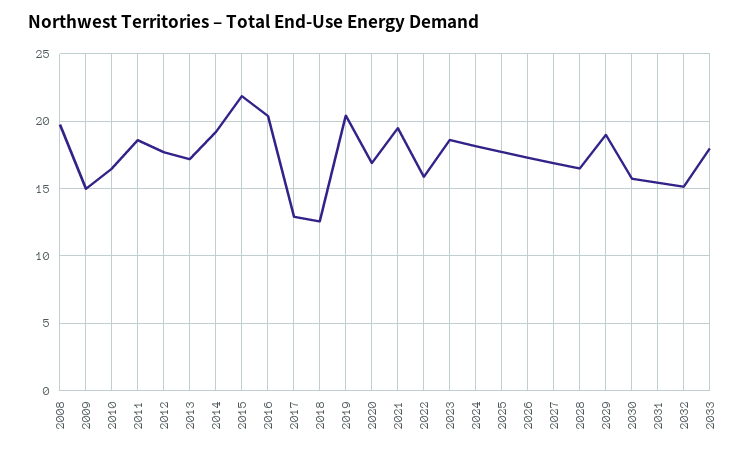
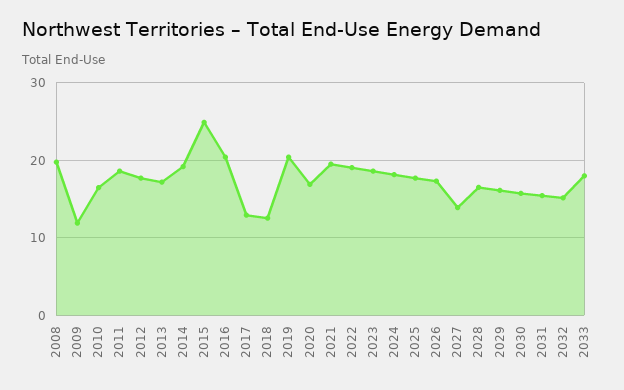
  {
    "2008": 20,
-   "2009": 15,
+   "2009": 12,
    "2010": 16.5,
    "2011": 18.5,
    "2012": 17.5,
    "2013": 17,
    "2014": 19,
-   "2015": 22,
+   "2015": 25,
    "2016": 20.5,
    "2017": 13,
    "2018": 12.5,
    "2019": 20.5,
    "2020": 17,
    "2021": 19.5,
-   "2022": 16,
+   "2022": 19,
    "2023": 18.5,
    "2024": 18,
    "2025": 17.5,
    "2026": 17.5,
-   "2027": 17,
+   "2027": 14,
    "2028": 16.5,
-   "2029": 19,
+   "2029": 16,
    "2030": 16,
    "2031": 15.5,
    "2032": 15,
    "2033": 18
  }

